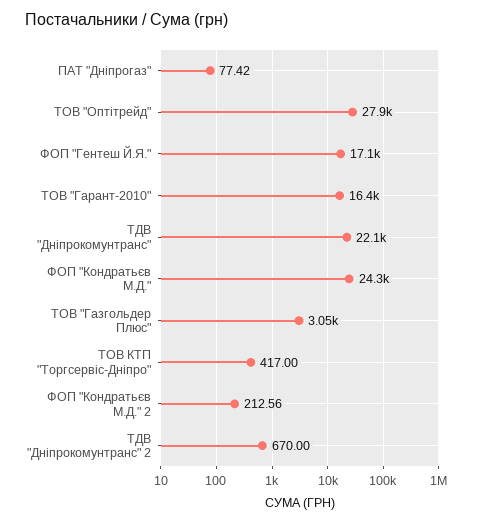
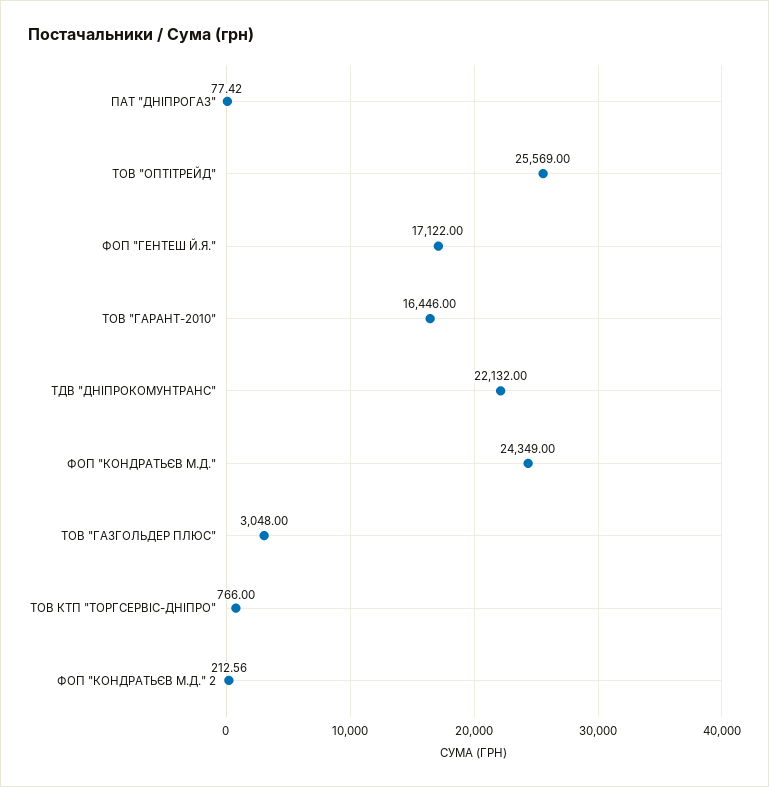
  {
    "ПАТ \"Дніпрогаз\"": 77.42,
-   "ТОВ \"Оптітрейд\"": 27900,
+   "ТОВ \"Оптітрейд\"": 25569,
    "ФОП \"Гентеш Й.Я.\"": 17122,
    "ТОВ \"Гарант-2010\"": 16446,
    "ТДВ \"Дніпрокомунтранс\"": 22132,
    "ФОП \"Кондратьєв М.Д.\"": 24349,
    "ТОВ \"Газгольдер Плюс\"": 3048,
-   "ТОВ КТП \"Торгсервіс-Дніпро\"": 417,
+   "ТОВ КТП \"Торгсервіс-Дніпро\"": 766,
-   "ФОП \"Кондратьєв М.Д.\" 2": 212.56,
+   "ФОП \"Кондратьєв М.Д.\" 2": 212.56
-   "ТДВ \"Дніпрокомунтранс\" 2": 670
  }

